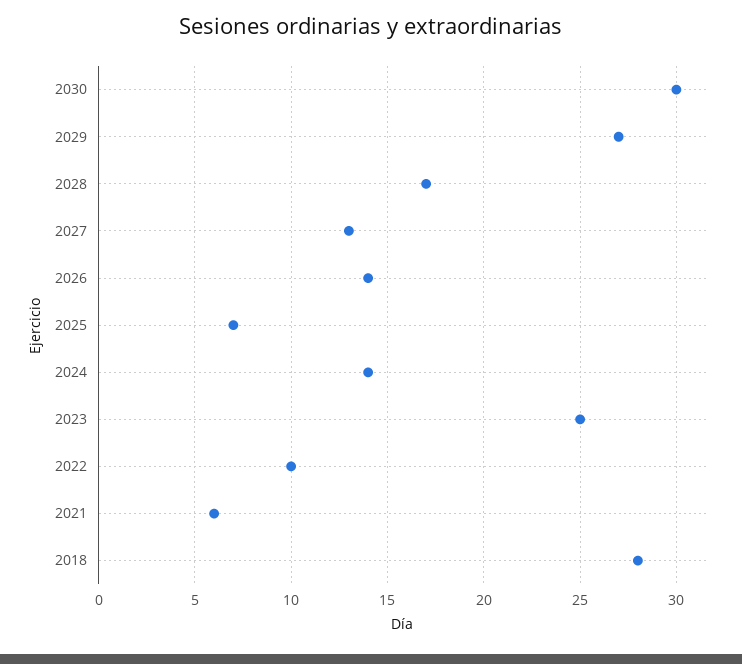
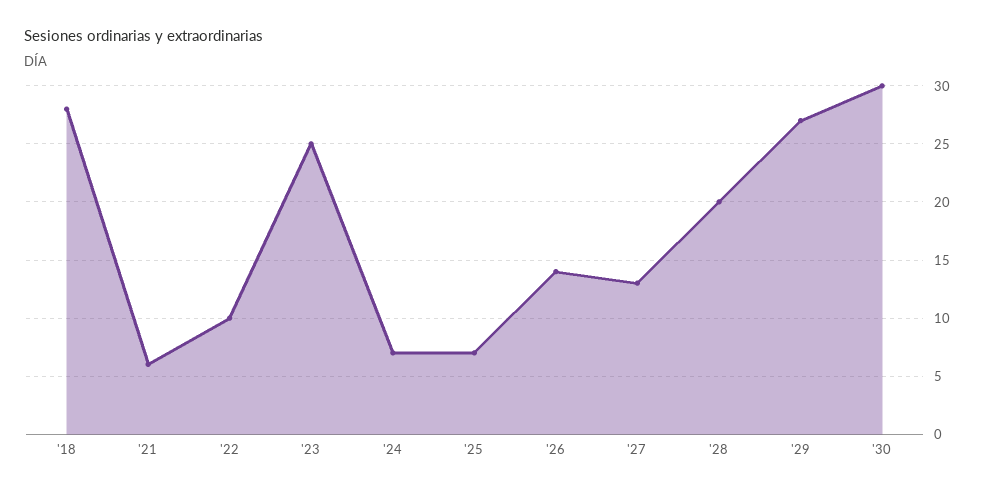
  {
    "2030": 30,
    "2029": 27,
-   "2028": 17,
+   "2028": 20,
    "2027": 13,
    "2026": 14,
    "2025": 7,
-   "2024": 14,
+   "2024": 7,
    "2023": 25,
    "2022": 10,
    "2021": 6,
    "2018": 28
  }

